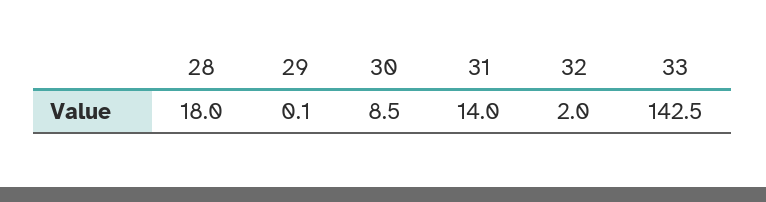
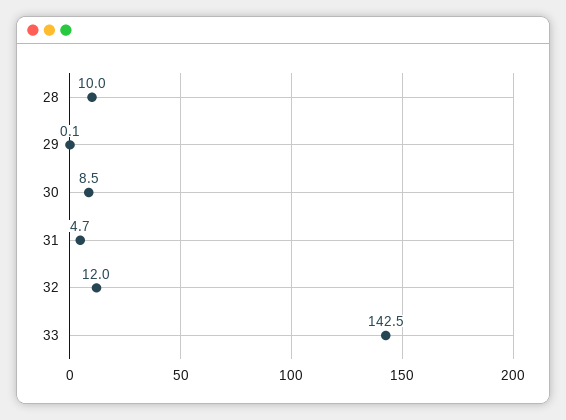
  {
-   "28": 18,
+   "28": 10,
    "29": 0.1,
    "30": 8.5,
-   "31": 14,
+   "31": 4.7,
-   "32": 2,
+   "32": 12,
    "33": 142.5
  }

